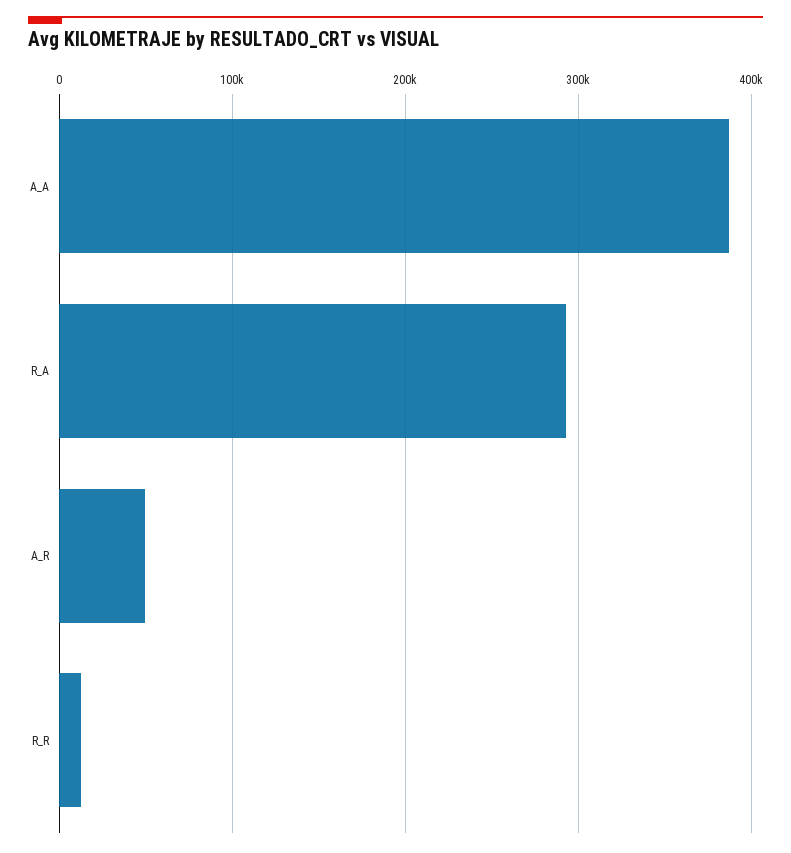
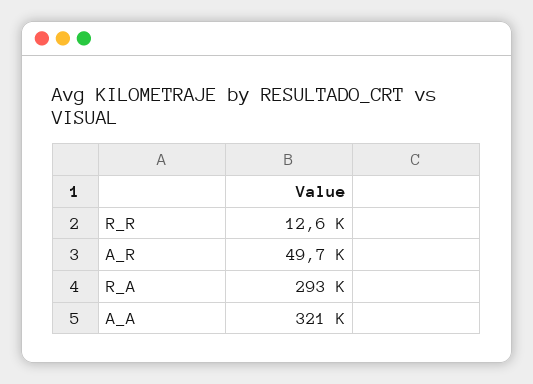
  {
-   "A_A": 390000,
+   "A_A": 321000,
    "R_A": 293000,
    "A_R": 49700,
    "R_R": 12600
  }

